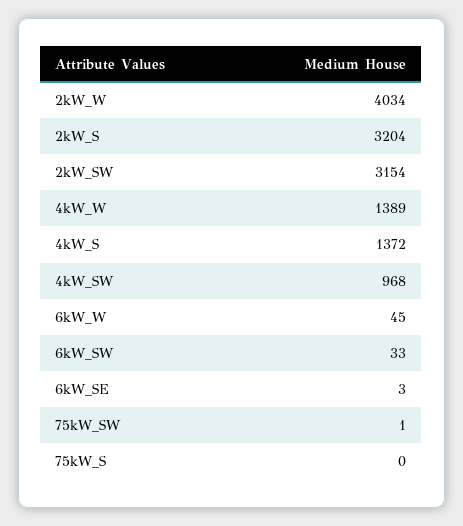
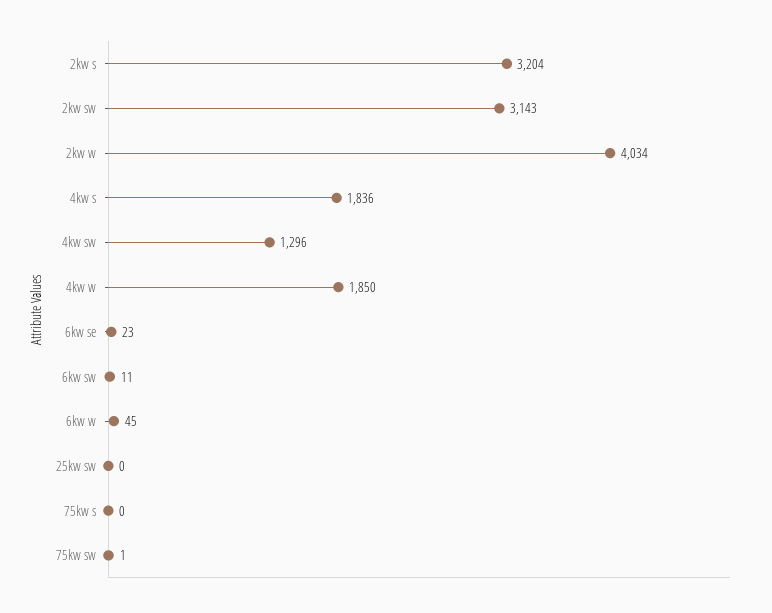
  {
    "2kW_W": 4034,
    "2kW_S": 3204,
-   "2kW_SW": 3154,
+   "2kW_SW": 3143,
-   "4kW_W": 1389,
+   "4kW_W": 1850,
-   "4kW_S": 1372,
+   "4kW_S": 1836,
-   "4kW_SW": 968,
+   "4kW_SW": 1296,
    "6kW_W": 45,
-   "6kW_SW": 33,
+   "6kW_SW": 11,
-   "6kW_SE": 3,
+   "6kW_SE": 23,
    "75kW_SW": 1,
-   "75kW_S": 0
+   "75kW_S": 0,
+   "25kw sw": 0
  }

